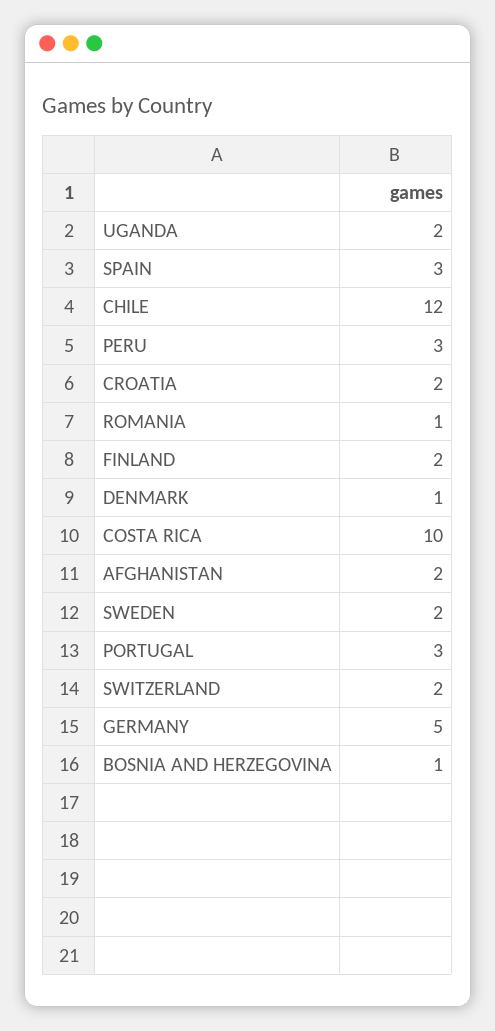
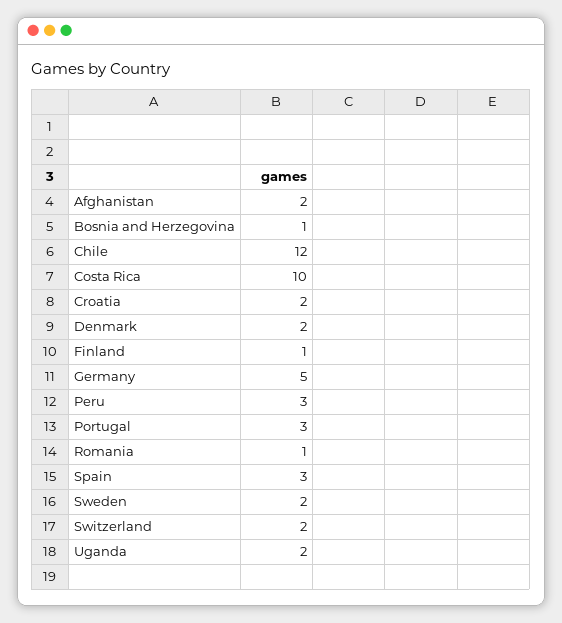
  {
    "UGANDA": 2,
    "SPAIN": 3,
    "CHILE": 12,
    "PERU": 3,
    "CROATIA": 2,
    "ROMANIA": 1,
-   "FINLAND": 2,
+   "FINLAND": 1,
-   "DENMARK": 1,
+   "DENMARK": 2,
    "COSTA RICA": 10,
    "AFGHANISTAN": 2,
    "SWEDEN": 2,
    "PORTUGAL": 3,
    "SWITZERLAND": 2,
    "GERMANY": 5,
    "BOSNIA AND HERZEGOVINA": 1
  }

